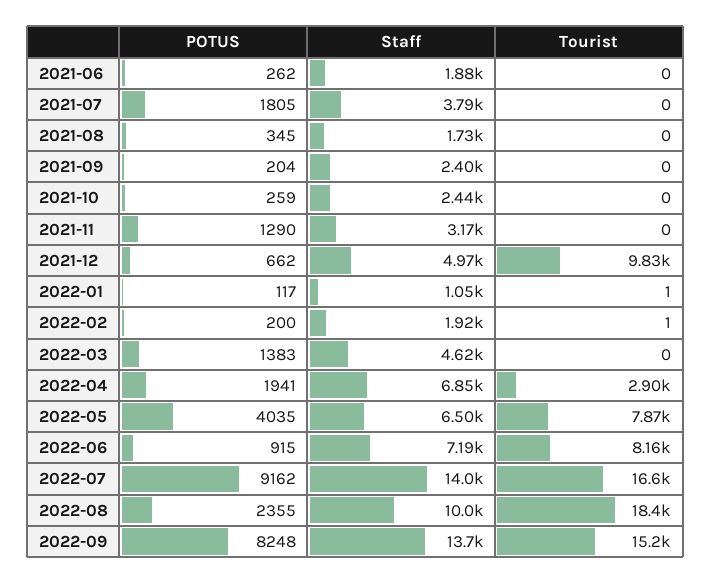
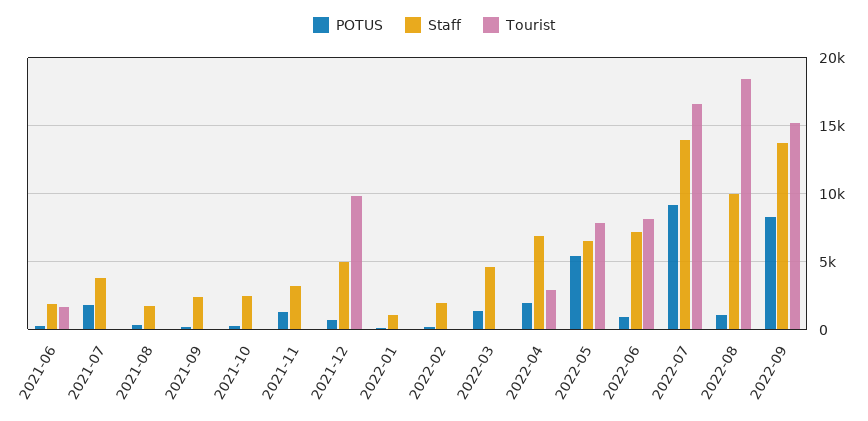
  {
    "POTUS": {
      "2021-06": 262,
      "2021-07": 1805,
      "2021-08": 345,
      "2021-09": 204,
      "2021-10": 259,
      "2021-11": 1290,
      "2021-12": 662,
      "2022-01": 117,
      "2022-02": 200,
      "2022-03": 1383,
      "2022-04": 1941,
-     "2022-05": 4035,
+     "2022-05": 5500,
      "2022-06": 915,
      "2022-07": 9162,
-     "2022-08": 2355,
+     "2022-08": 1000,
      "2022-09": 8248
    },
    "Staff": {
      "2021-06": 1880,
      "2021-07": 3790,
      "2021-08": 1730,
      "2021-09": 2400,
      "2021-10": 2440,
      "2021-11": 3170,
      "2021-12": 4970,
      "2022-01": 1050,
      "2022-02": 1920,
      "2022-03": 4620,
      "2022-04": 6850,
      "2022-05": 6500,
      "2022-06": 7190,
      "2022-07": 14000,
      "2022-08": 10000,
      "2022-09": 13700
    },
    "Tourist": {
-     "2021-06": 0,
+     "2021-06": 1500,
      "2021-07": 0,
      "2021-08": 0,
      "2021-09": 0,
      "2021-10": 0,
      "2021-11": 0,
      "2021-12": 9830,
      "2022-01": 1,
      "2022-02": 1,
      "2022-03": 0,
      "2022-04": 2900,
      "2022-05": 7870,
      "2022-06": 8160,
      "2022-07": 16600,
      "2022-08": 18400,
      "2022-09": 15200
    }
  }

